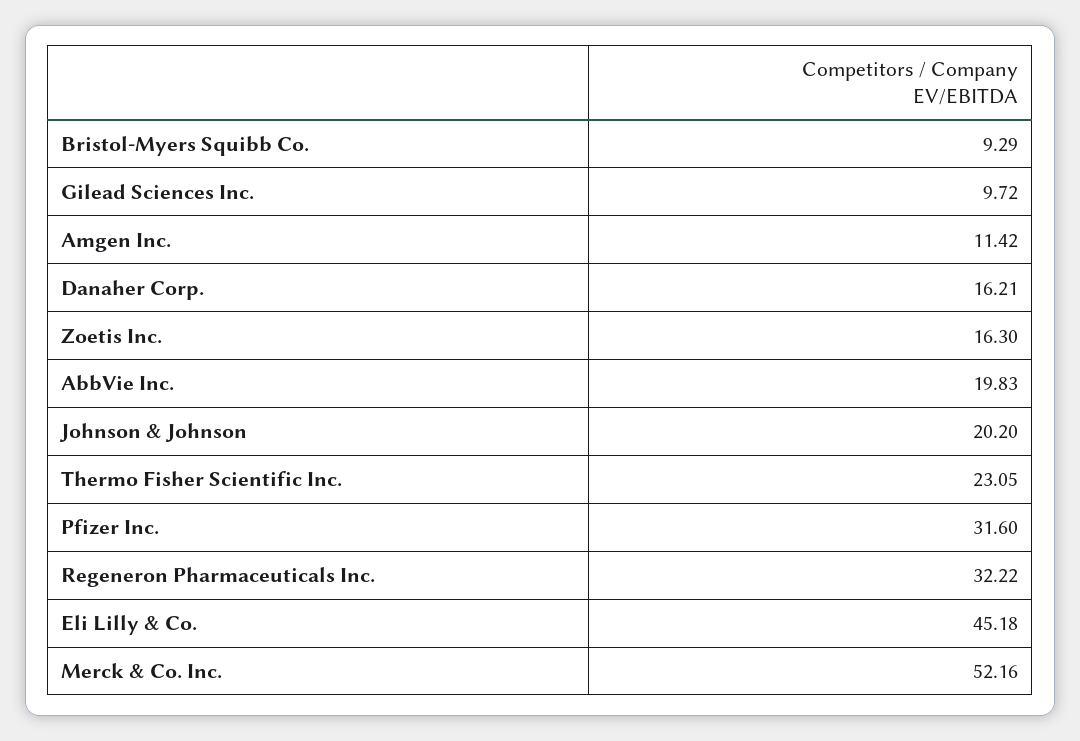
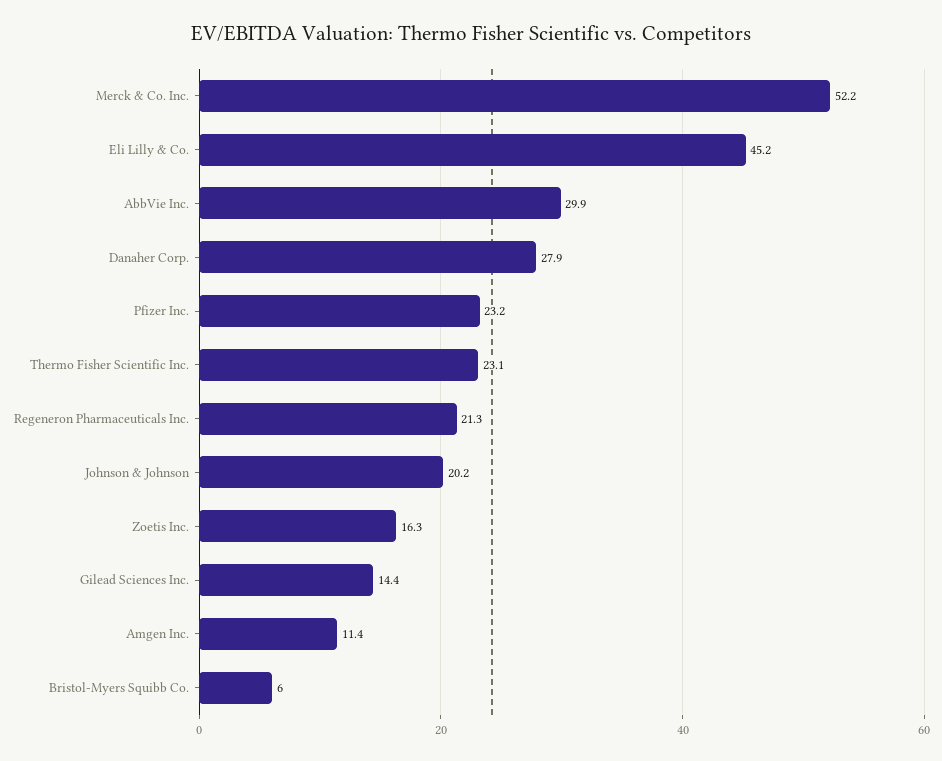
  {
-   "Bristol-Myers Squibb Co.": 9.29,
+   "Bristol-Myers Squibb Co.": 6,
-   "Gilead Sciences Inc.": 9.72,
+   "Gilead Sciences Inc.": 14.4,
    "Amgen Inc.": 11.42,
-   "Danaher Corp.": 16.21,
+   "Danaher Corp.": 27.9,
    "Zoetis Inc.": 16.3,
-   "AbbVie Inc.": 19.83,
+   "AbbVie Inc.": 29.9,
    "Johnson & Johnson": 20.2,
    "Thermo Fisher Scientific Inc.": 23.05,
-   "Pfizer Inc.": 31.6,
+   "Pfizer Inc.": 23.2,
-   "Regeneron Pharmaceuticals Inc.": 32.22,
+   "Regeneron Pharmaceuticals Inc.": 21.3,
    "Eli Lilly & Co.": 45.18,
    "Merck & Co. Inc.": 52.16
  }

